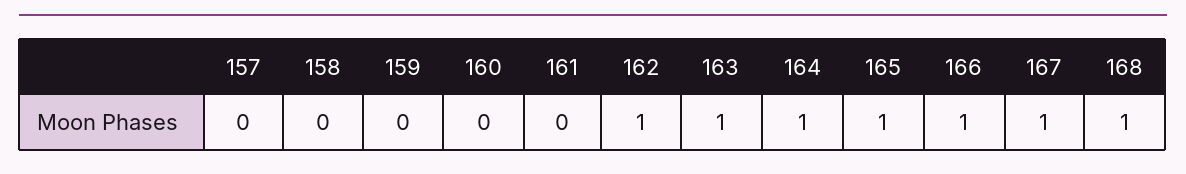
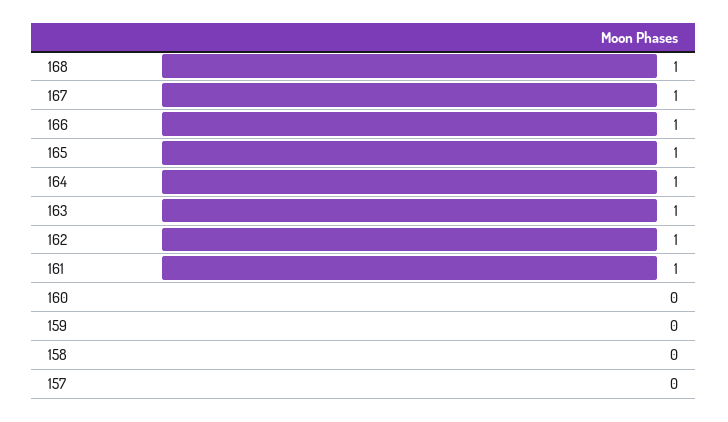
  {
    "157": 0,
    "158": 0,
    "159": 0,
    "160": 0,
-   "161": 0,
+   "161": 1,
    "162": 1,
    "163": 1,
    "164": 1,
    "165": 1,
    "166": 1,
    "167": 1,
    "168": 1
  }

